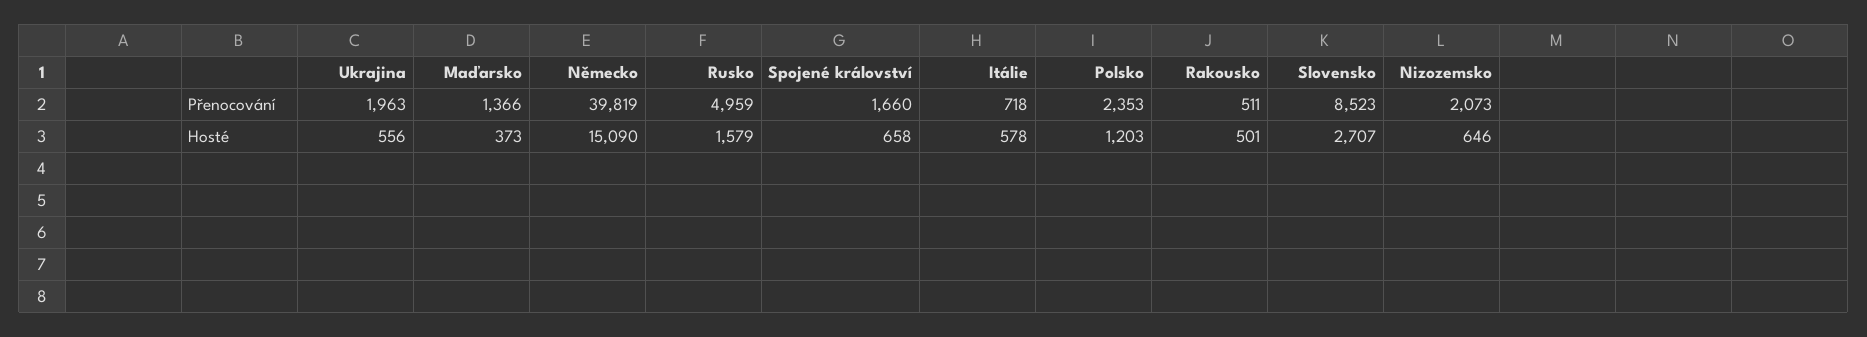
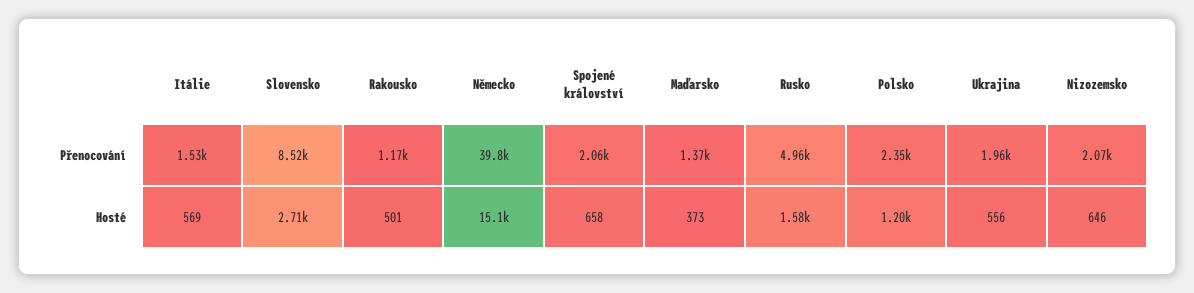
  {
    "Ukrajina": {
      "Přenocování": 1963,
      "Hosté": 556
    },
    "Maďarsko": {
      "Přenocování": 1366,
      "Hosté": 373
    },
    "Německo": {
      "Přenocování": 39819,
      "Hosté": 15090
    },
    "Rusko": {
      "Přenocování": 4959,
      "Hosté": 1579
    },
    "Spojené království": {
-     "Přenocování": 1660,
+     "Přenocování": 2060,
      "Hosté": 658
    },
    "Itálie": {
-     "Přenocování": 718,
+     "Přenocování": 1530,
-     "Hosté": 578
+     "Hosté": 569
    },
    "Polsko": {
      "Přenocování": 2353,
      "Hosté": 1203
    },
    "Rakousko": {
-     "Přenocování": 511,
+     "Přenocování": 1170,
      "Hosté": 501
    },
    "Slovensko": {
      "Přenocování": 8523,
      "Hosté": 2707
    },
    "Nizozemsko": {
      "Přenocování": 2073,
      "Hosté": 646
    }
  }

